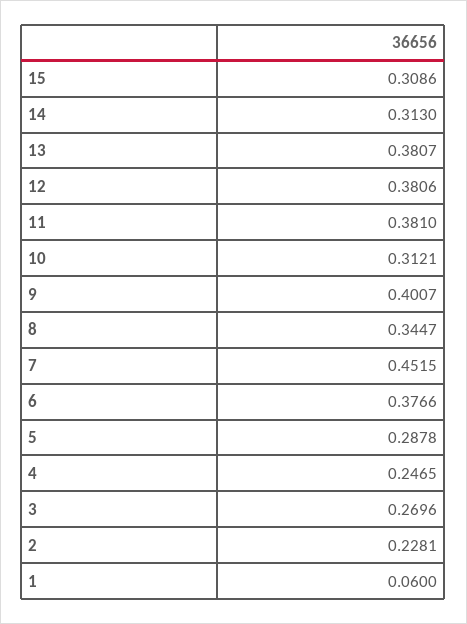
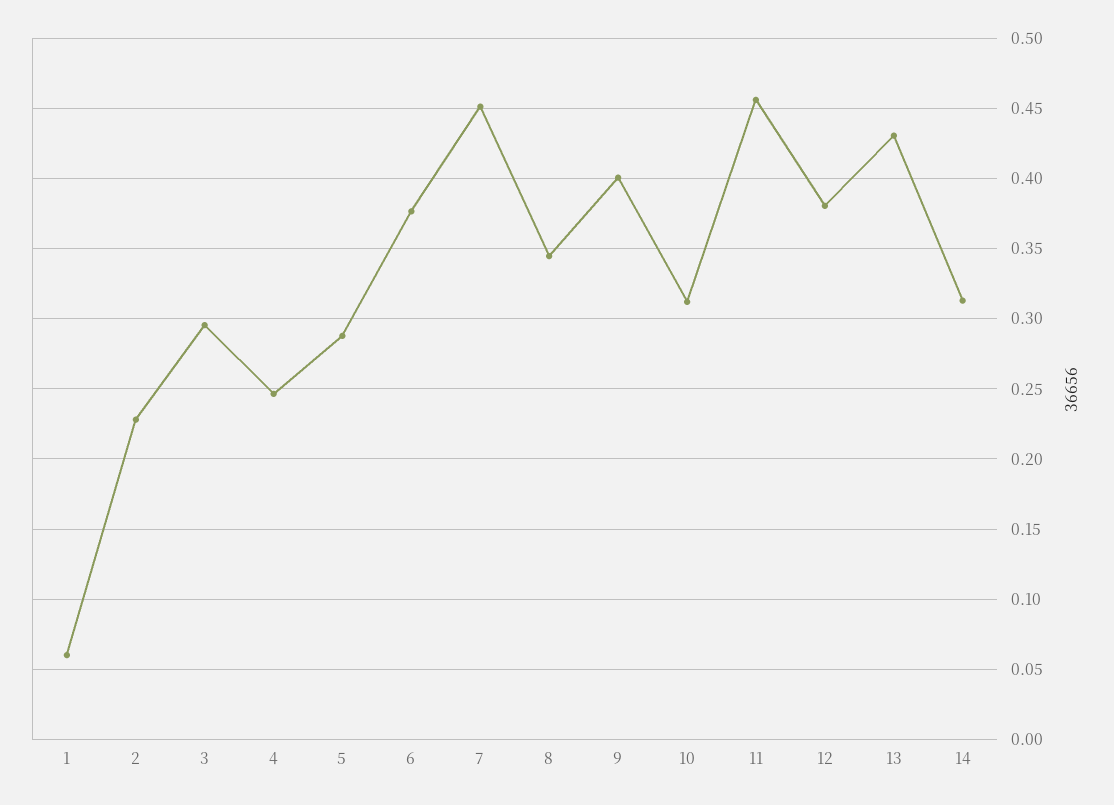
  {
-   "15": 0.3086,
    "14": 0.313,
-   "13": 0.3807,
+   "13": 0.43,
    "12": 0.3806,
-   "11": 0.381,
+   "11": 0.455,
    "10": 0.3121,
    "9": 0.4007,
    "8": 0.3447,
    "7": 0.4515,
    "6": 0.3766,
    "5": 0.2878,
    "4": 0.2465,
-   "3": 0.2696,
+   "3": 0.295,
    "2": 0.2281,
    "1": 0.06
  }

